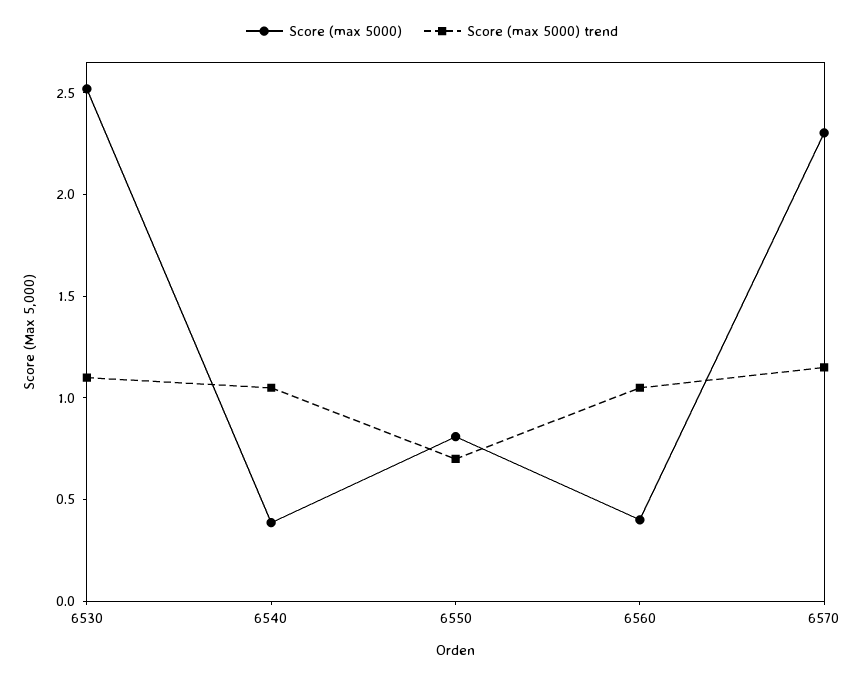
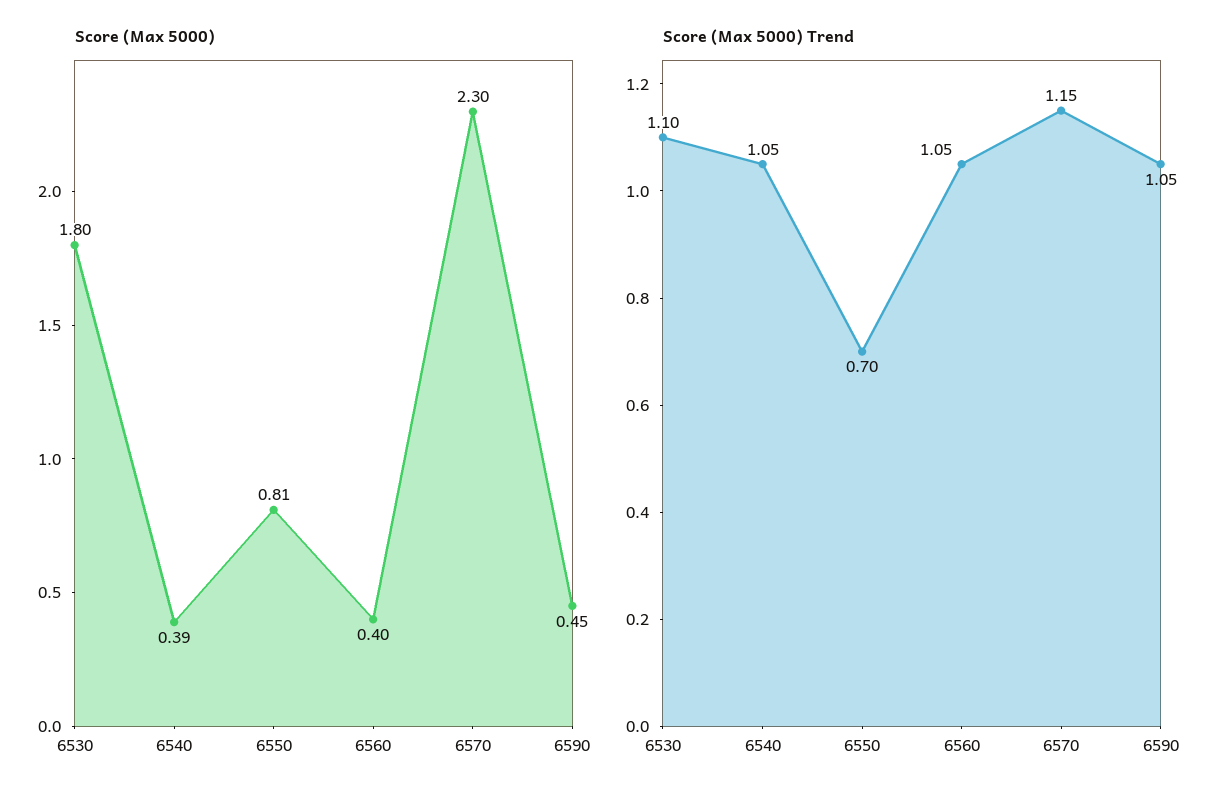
  {
    "Score (max 5000)": {
-     "6530": 2.5,
+     "6530": 1.8,
      "6540": 0.39,
      "6550": 0.81,
      "6560": 0.4,
-     "6570": 2.3
+     "6570": 2.3,
+     "6590": 0.45
    },
    "Score (max 5000) trend": {
      "6530": 1.1,
      "6540": 1.05,
      "6550": 0.7,
      "6560": 1.05,
-     "6570": 1.15
+     "6570": 1.15,
+     "6590": 1.05
    }
  }

